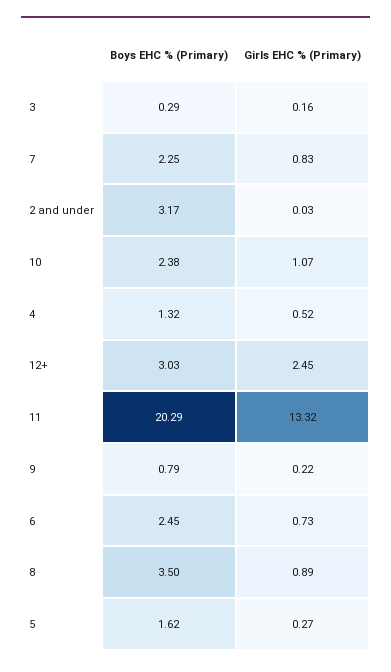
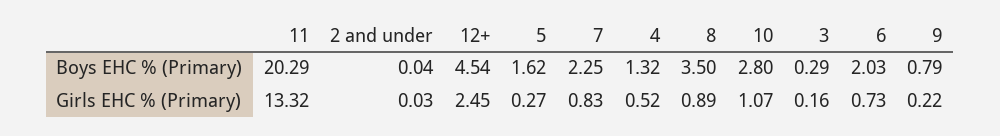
  {
    "Boys EHC % (Primary)": {
      "3": 0.29,
      "7": 2.25,
-     "2 and under": 3.17,
+     "2 and under": 0.04,
-     "10": 2.38,
+     "10": 2.8,
      "4": 1.32,
-     "12+": 3.03,
+     "12+": 4.54,
      "11": 20.29,
      "9": 0.79,
-     "6": 2.45,
+     "6": 2.03,
      "8": 3.5,
      "5": 1.62
    },
    "Girls EHC % (Primary)": {
      "3": 0.16,
      "7": 0.83,
      "2 and under": 0.03,
      "10": 1.07,
      "4": 0.52,
      "12+": 2.45,
      "11": 13.32,
      "9": 0.22,
      "6": 0.73,
      "8": 0.89,
      "5": 0.27
    }
  }

